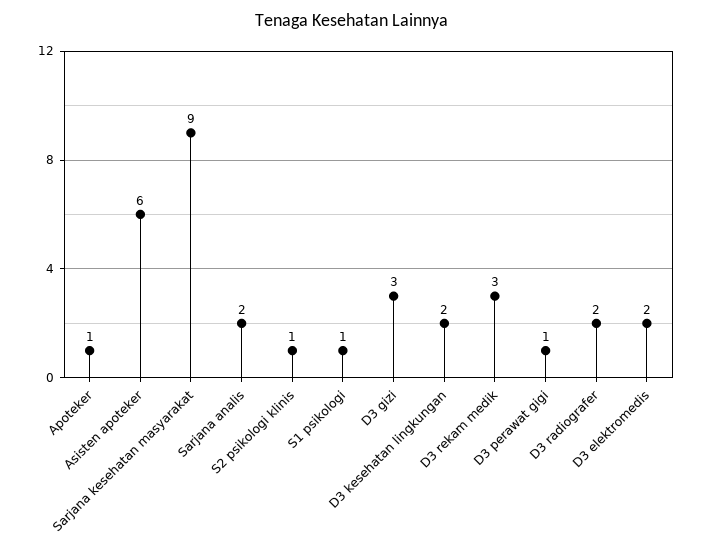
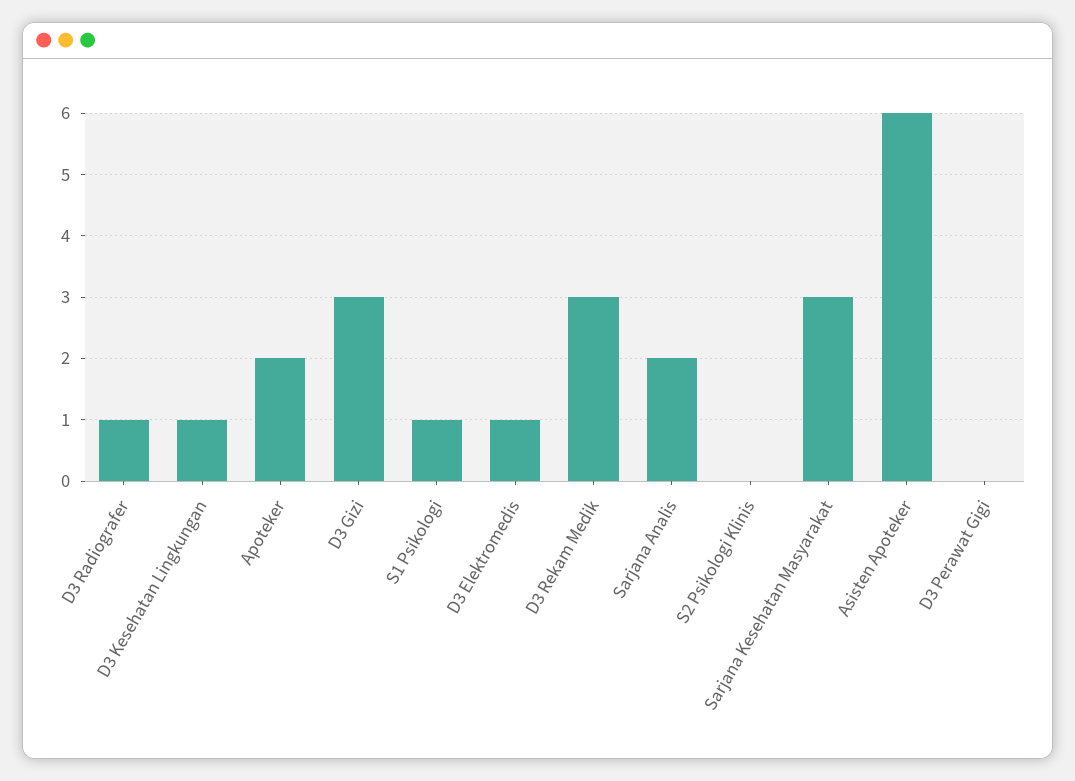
  {
-   "Apoteker": 1,
+   "Apoteker": 2,
    "Asisten apoteker": 6,
-   "Sarjana kesehatan masyarakat": 9,
+   "Sarjana kesehatan masyarakat": 3,
    "Sarjana analis": 2,
-   "S2 psikologi klinis": 1,
+   "S2 psikologi klinis": 0,
    "S1 psikologi": 1,
    "D3 gizi": 3,
-   "D3 kesehatan lingkungan": 2,
+   "D3 kesehatan lingkungan": 1,
    "D3 rekam medik": 3,
-   "D3 perawat gigi": 1,
+   "D3 perawat gigi": 0,
-   "D3 radiografer": 2,
+   "D3 radiografer": 1,
-   "D3 elektromedis": 2
+   "D3 elektromedis": 1
  }

